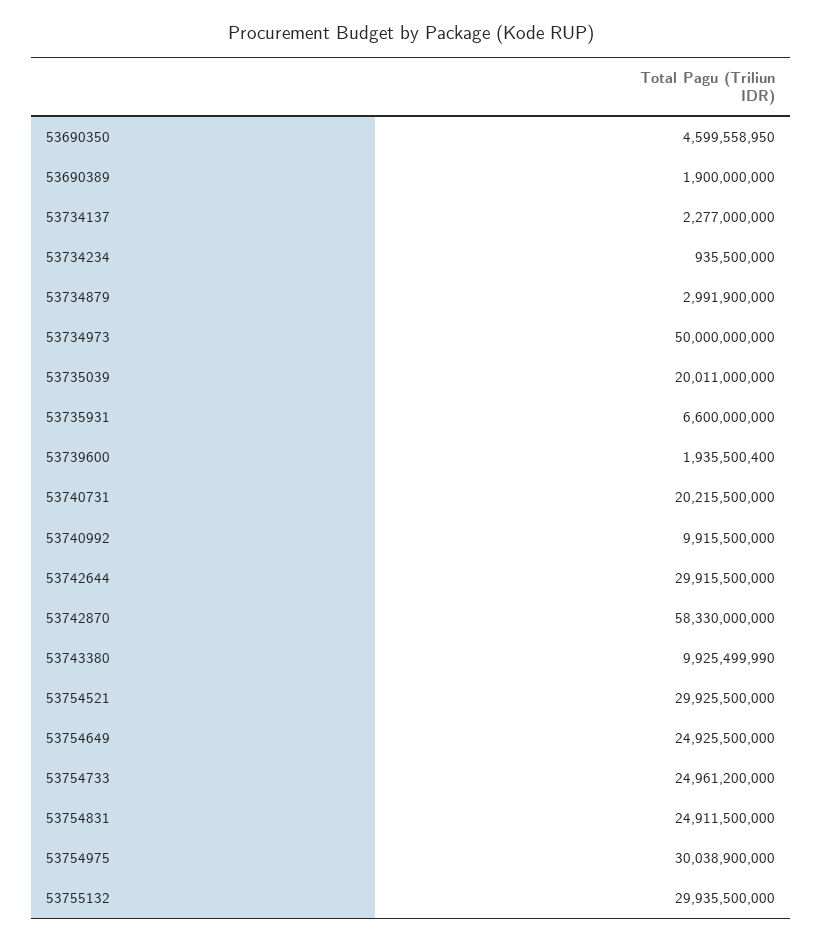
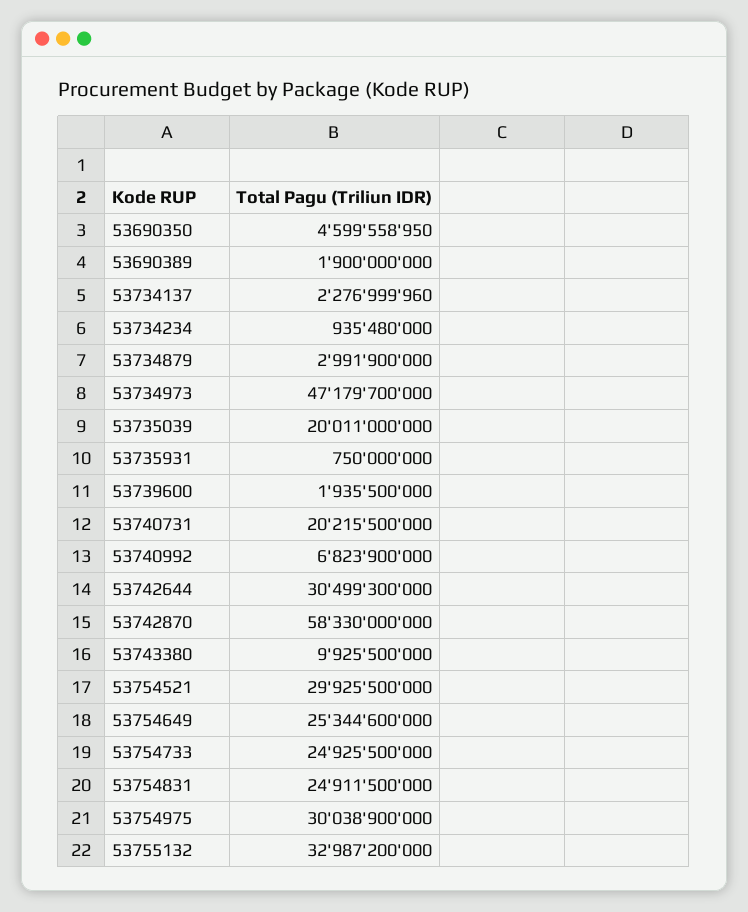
  {
    "53690350": 4599558950,
    "53690389": 1900000000,
-   "53734137": 2277000000,
+   "53734137": 2276999960,
-   "53734234": 935500000,
+   "53734234": 935480000,
    "53734879": 2991900000,
-   "53734973": 50000000000,
+   "53734973": 47179700000,
    "53735039": 20011000000,
-   "53735931": 6600000000,
+   "53735931": 750000000,
-   "53739600": 1935500400,
+   "53739600": 1935500000,
    "53740731": 20215500000,
-   "53740992": 9915500000,
+   "53740992": 6823900000,
-   "53742644": 29915500000,
+   "53742644": 30499300000,
    "53742870": 58330000000,
-   "53743380": 9925499990,
+   "53743380": 9925500000,
    "53754521": 29925500000,
-   "53754649": 24925500000,
+   "53754649": 25344600000,
-   "53754733": 24961200000,
+   "53754733": 24925500000,
    "53754831": 24911500000,
    "53754975": 30038900000,
-   "53755132": 29935500000
+   "53755132": 32987200000
  }

